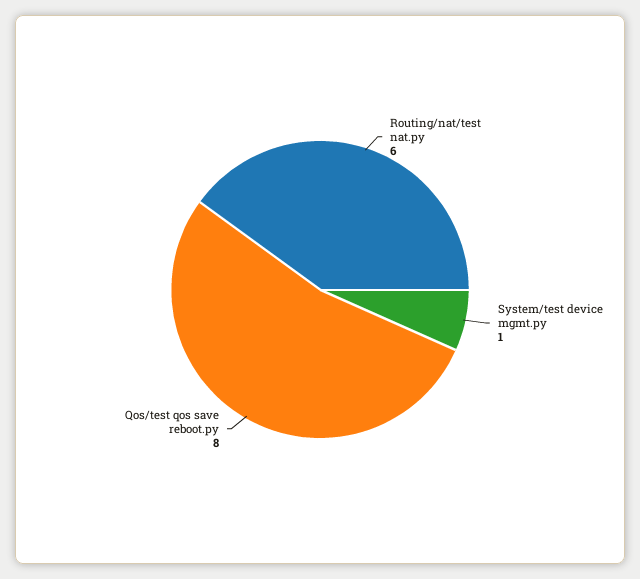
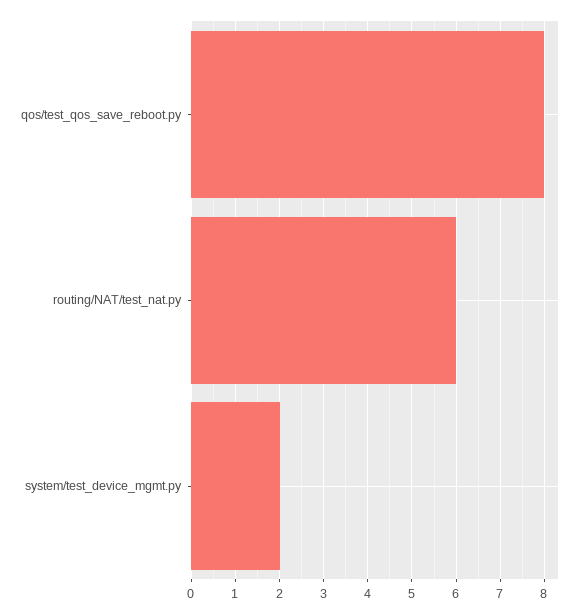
  {
    "Routing/nat/test nat.py": 6,
-   "System/test device mgmt.py": 1,
+   "System/test device mgmt.py": 2,
    "Qos/test qos save reboot.py": 8
  }

